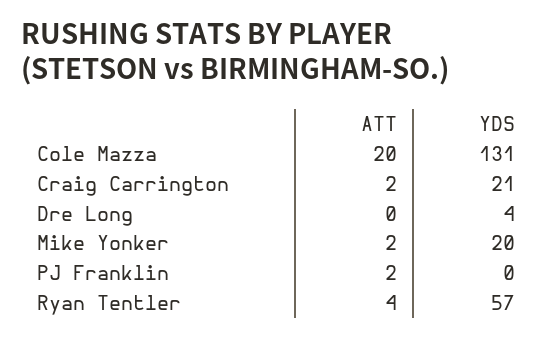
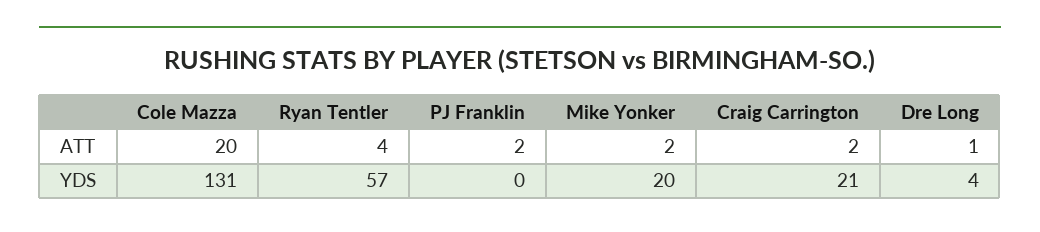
  {
    "ATT": {
      "Cole Mazza": 20,
      "Craig Carrington": 2,
-     "Dre Long": 0,
+     "Dre Long": 1,
      "Mike Yonker": 2,
      "PJ Franklin": 2,
      "Ryan Tentler": 4
    },
    "YDS": {
      "Cole Mazza": 131,
      "Craig Carrington": 21,
      "Dre Long": 4,
      "Mike Yonker": 20,
      "PJ Franklin": 0,
      "Ryan Tentler": 57
    }
  }

